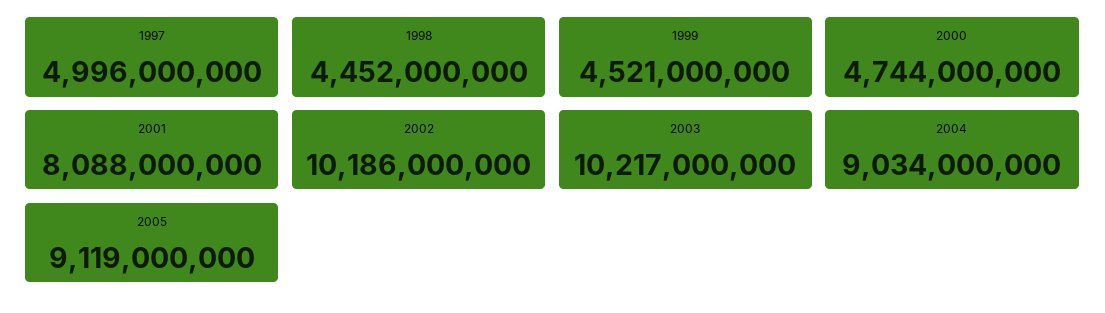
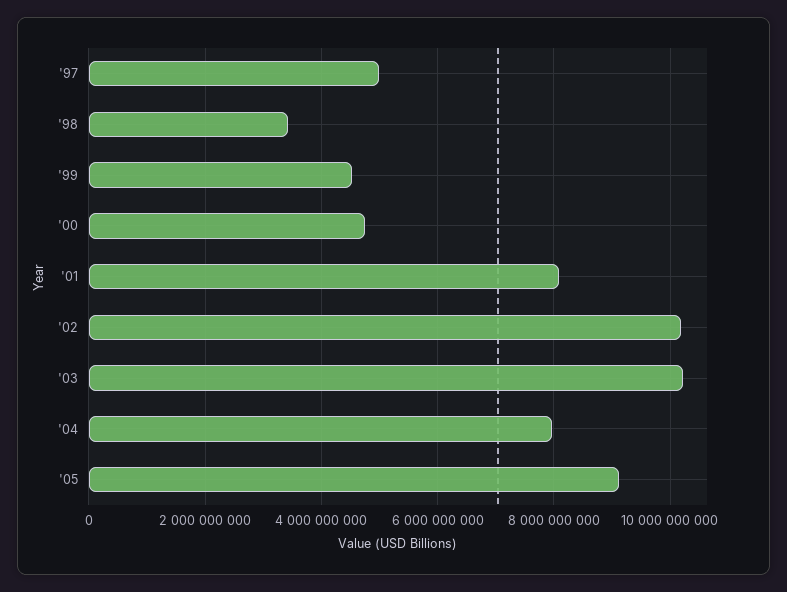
  {
    "1997": 4996000000,
-   "1998": 4452000000,
+   "1998": 3400000000,
    "1999": 4521000000,
    "2000": 4744000000,
    "2001": 8088000000,
    "2002": 10186000000,
    "2003": 10217000000,
-   "2004": 9034000000,
+   "2004": 8000000000,
    "2005": 9119000000
  }

